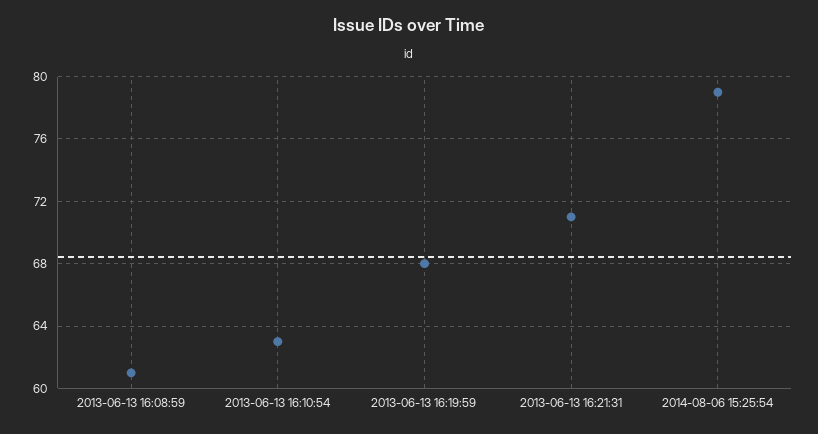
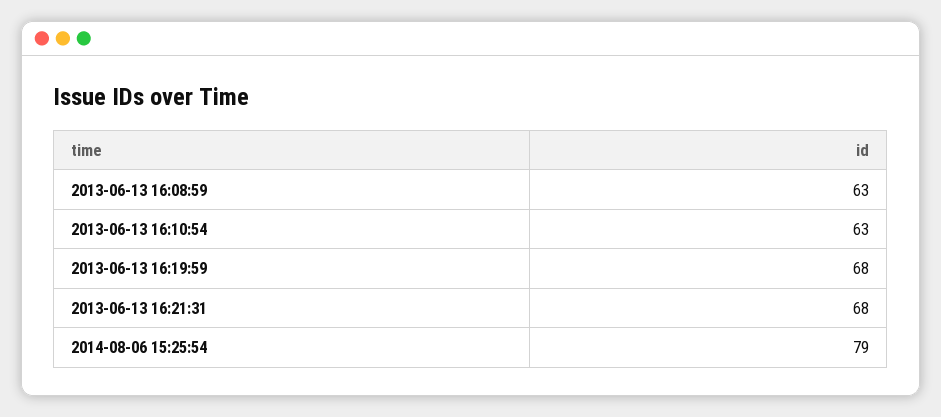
  {
-   "2013-06-13 16:08:59": 61,
+   "2013-06-13 16:08:59": 63,
    "2013-06-13 16:10:54": 63,
    "2013-06-13 16:19:59": 68,
-   "2013-06-13 16:21:31": 71,
+   "2013-06-13 16:21:31": 68,
    "2014-08-06 15:25:54": 79
  }

